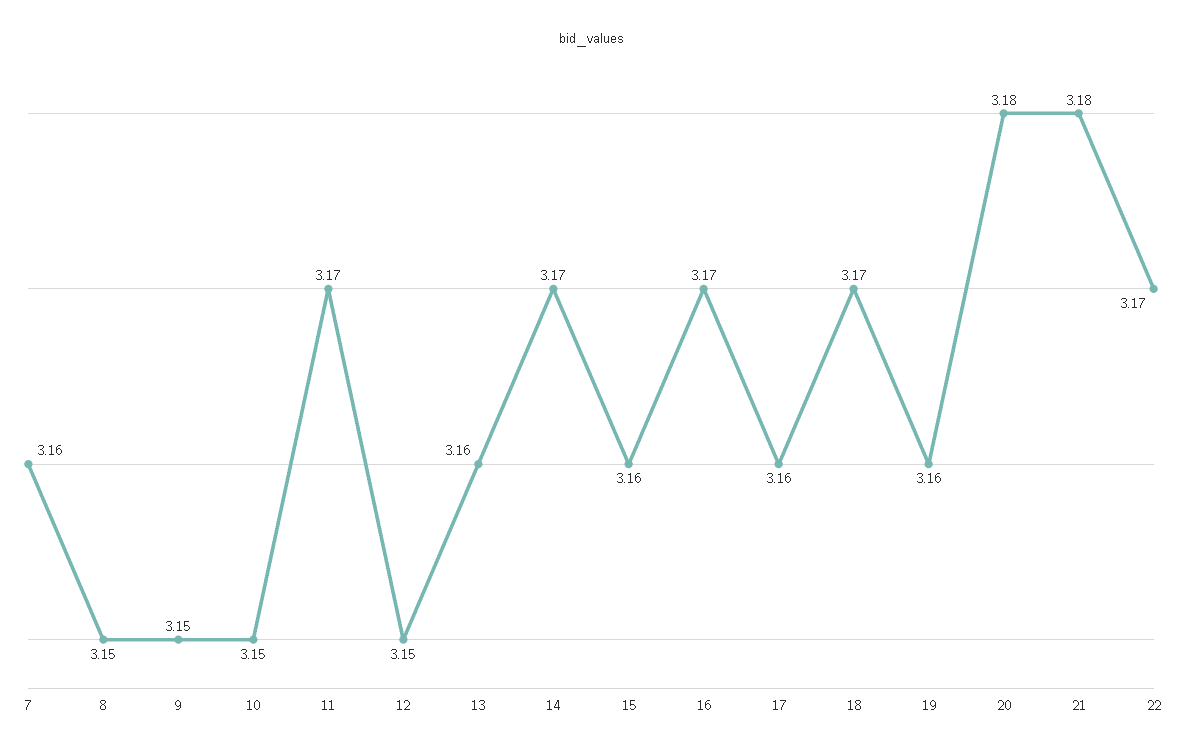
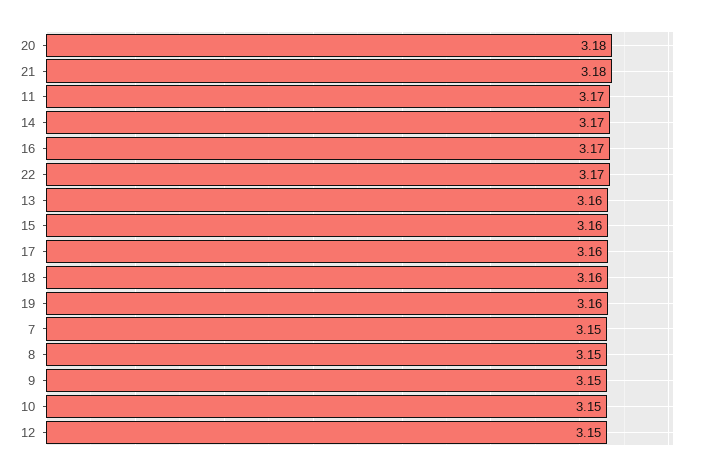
  {
-   "7": 3.16,
+   "7": 3.15,
    "8": 3.15,
    "9": 3.15,
    "10": 3.15,
    "11": 3.17,
    "12": 3.15,
    "13": 3.16,
    "14": 3.17,
    "15": 3.16,
    "16": 3.17,
    "17": 3.16,
-   "18": 3.17,
+   "18": 3.16,
    "19": 3.16,
    "20": 3.18,
    "21": 3.18,
    "22": 3.17
  }

